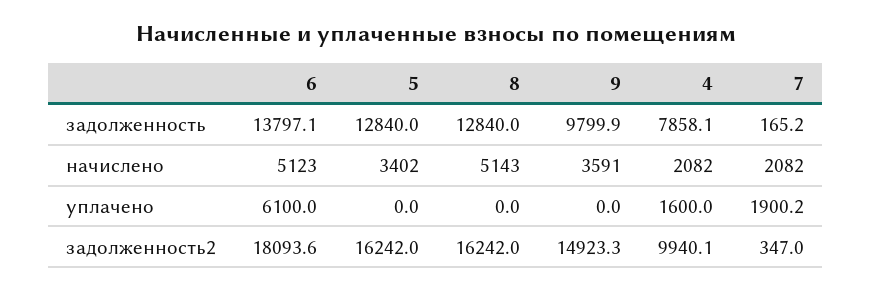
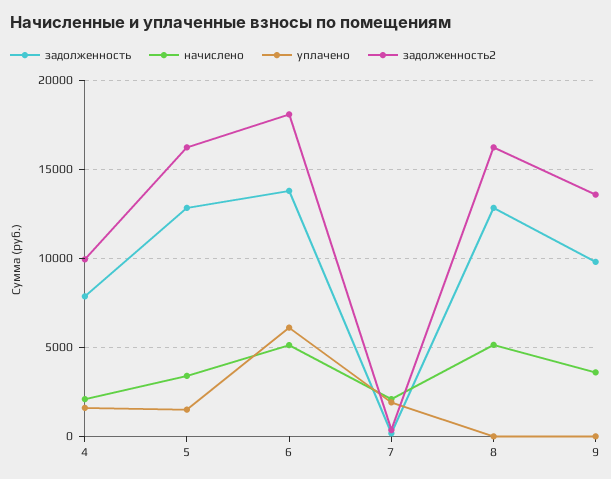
  {
    "задолженность": {
      "6": 13797.1,
      "5": 12840,
      "8": 12840,
      "9": 9799.9,
      "4": 7858.1,
      "7": 165.2
    },
    "начислено": {
      "6": 5123,
      "5": 3402,
      "8": 5143,
      "9": 3591,
      "4": 2082,
      "7": 2082
    },
    "уплачено": {
      "6": 6100,
-     "5": 0,
+     "5": 1500,
      "8": 0,
      "9": 0,
      "4": 1600,
      "7": 1900.2
    },
    "задолженность2": {
      "6": 18093.6,
      "5": 16242,
      "8": 16242,
-     "9": 14923.3,
+     "9": 13500,
      "4": 9940.1,
      "7": 347
    }
  }

